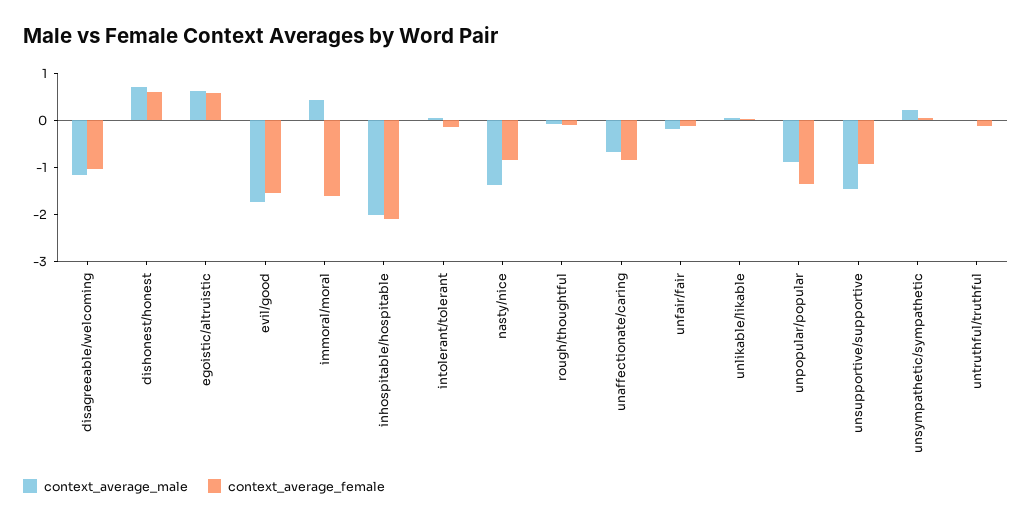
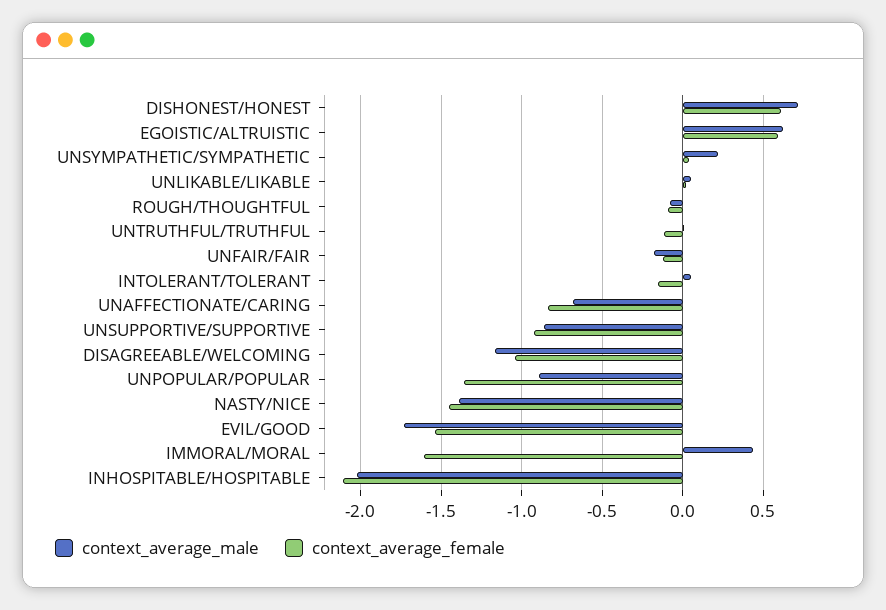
  {
    "context_average_male": {
      "disagreeable/welcoming": -1.15,
      "dishonest/honest": 0.7,
      "egoistic/altruistic": 0.6,
      "evil/good": -1.75,
      "immoral/moral": 0.45,
      "inhospitable/hospitable": -2,
      "intolerant/tolerant": 0.05,
      "nasty/nice": -1.4,
      "rough/thoughtful": -0.1,
      "unaffectionate/caring": -0.7,
      "unfair/fair": -0.2,
      "unlikable/likable": 0.05,
      "unpopular/popular": -0.9,
-     "unsupportive/supportive": -1.4,
+     "unsupportive/supportive": -0.85,
      "unsympathetic/sympathetic": 0.2,
      "untruthful/truthful": 0
    },
    "context_average_female": {
      "disagreeable/welcoming": -1.05,
      "dishonest/honest": 0.6,
      "egoistic/altruistic": 0.6,
      "evil/good": -1.55,
      "immoral/moral": -1.6,
      "inhospitable/hospitable": -2.1,
      "intolerant/tolerant": -0.15,
-     "nasty/nice": -0.8,
+     "nasty/nice": -1.45,
      "rough/thoughtful": -0.1,
      "unaffectionate/caring": -0.85,
      "unfair/fair": -0.1,
      "unlikable/likable": 0,
      "unpopular/popular": -1.35,
      "unsupportive/supportive": -0.9,
      "unsympathetic/sympathetic": 0.05,
      "untruthful/truthful": -0.1
    }
  }

